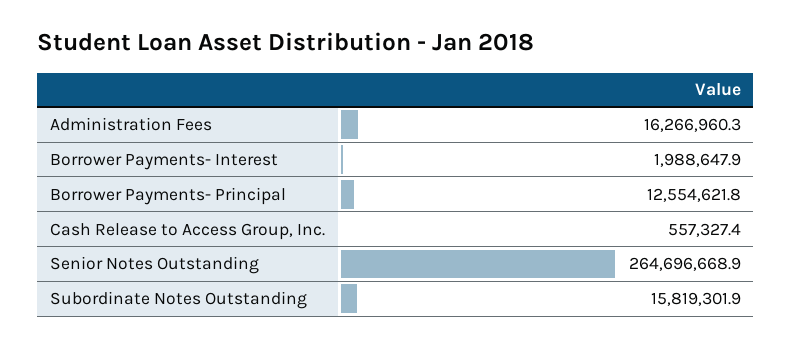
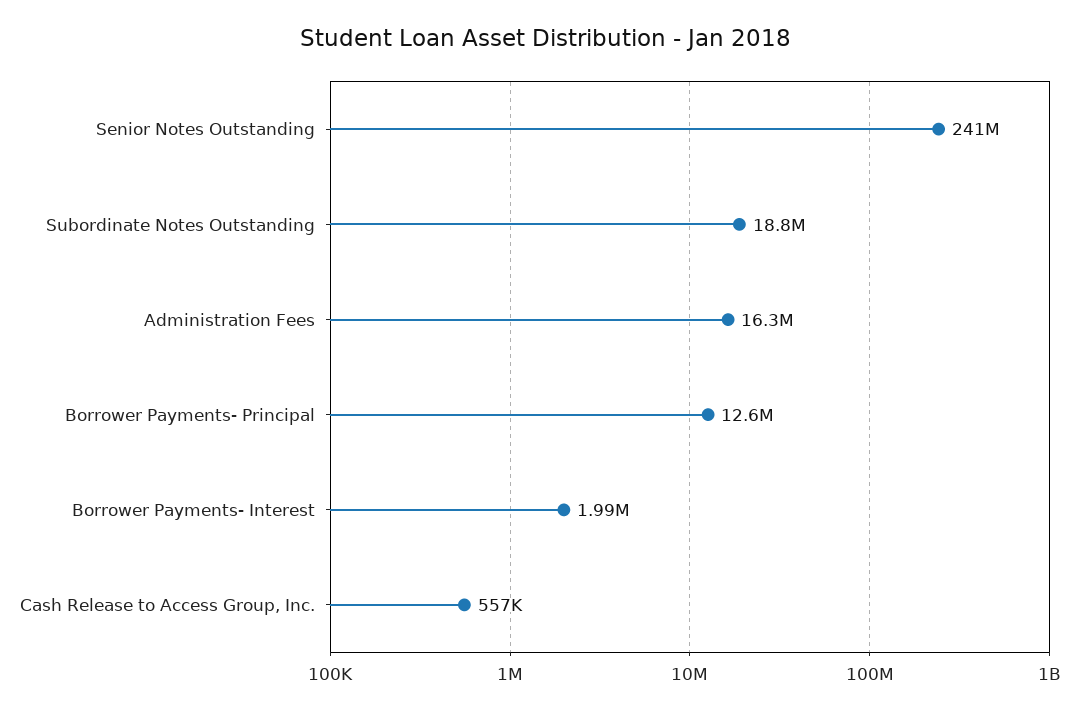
  {
    "Administration Fees": 16266960.3,
    "Borrower Payments- Interest": 1988647.9,
    "Borrower Payments- Principal": 12554621.8,
    "Cash Release to Access Group, Inc.": 557327.4,
-   "Senior Notes Outstanding": 264696668.9,
+   "Senior Notes Outstanding": 241000000,
-   "Subordinate Notes Outstanding": 15819301.9
+   "Subordinate Notes Outstanding": 18800000
  }

